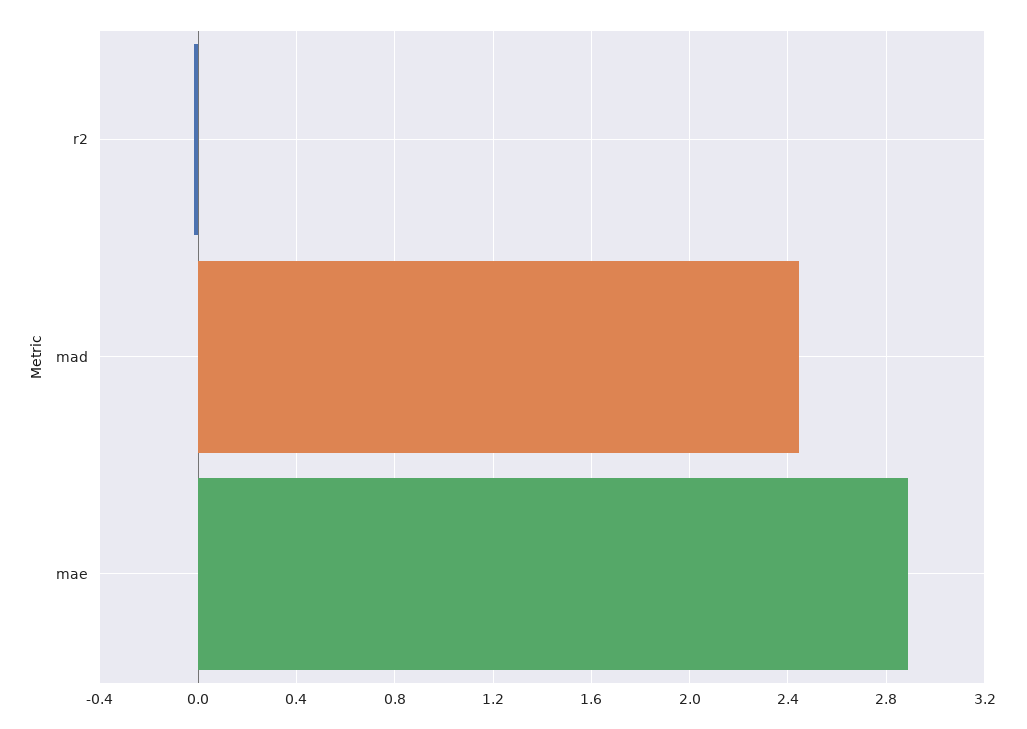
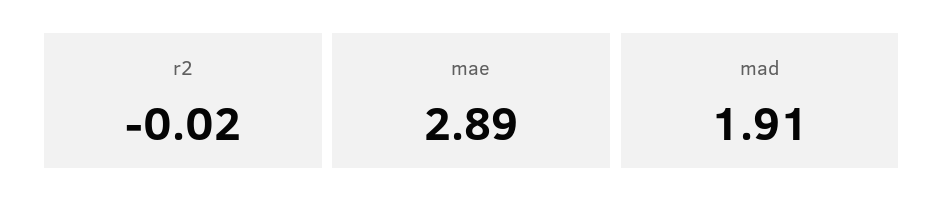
  {
    "r2": -0.02,
-   "mad": 2.45,
+   "mad": 1.91,
    "mae": 2.89
  }

